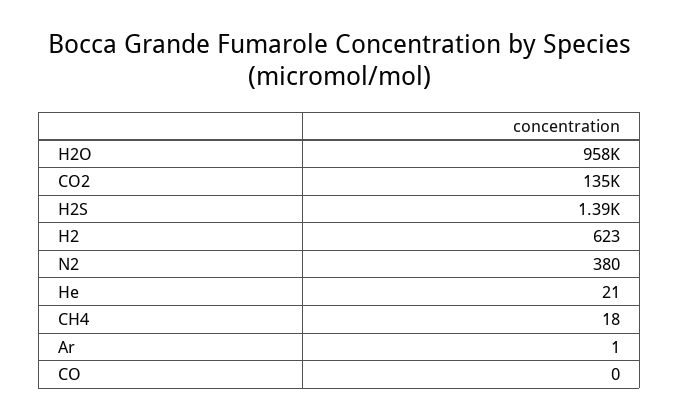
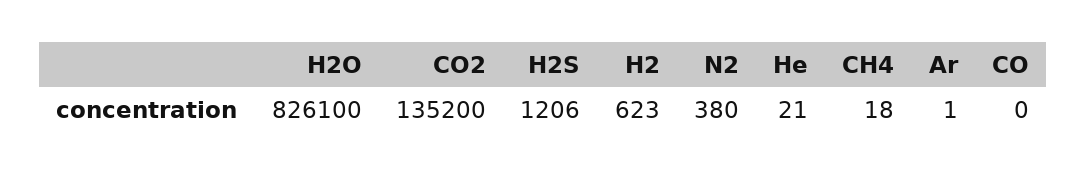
  {
-   "H2O": 958000,
+   "H2O": 826100,
    "CO2": 135200,
-   "H2S": 1390,
+   "H2S": 1206,
    "H2": 623,
    "N2": 380,
    "He": 21,
    "CH4": 18,
    "Ar": 1,
    "CO": 0
  }

